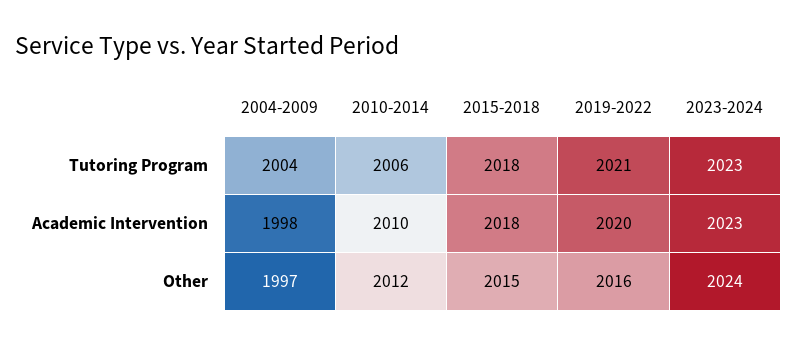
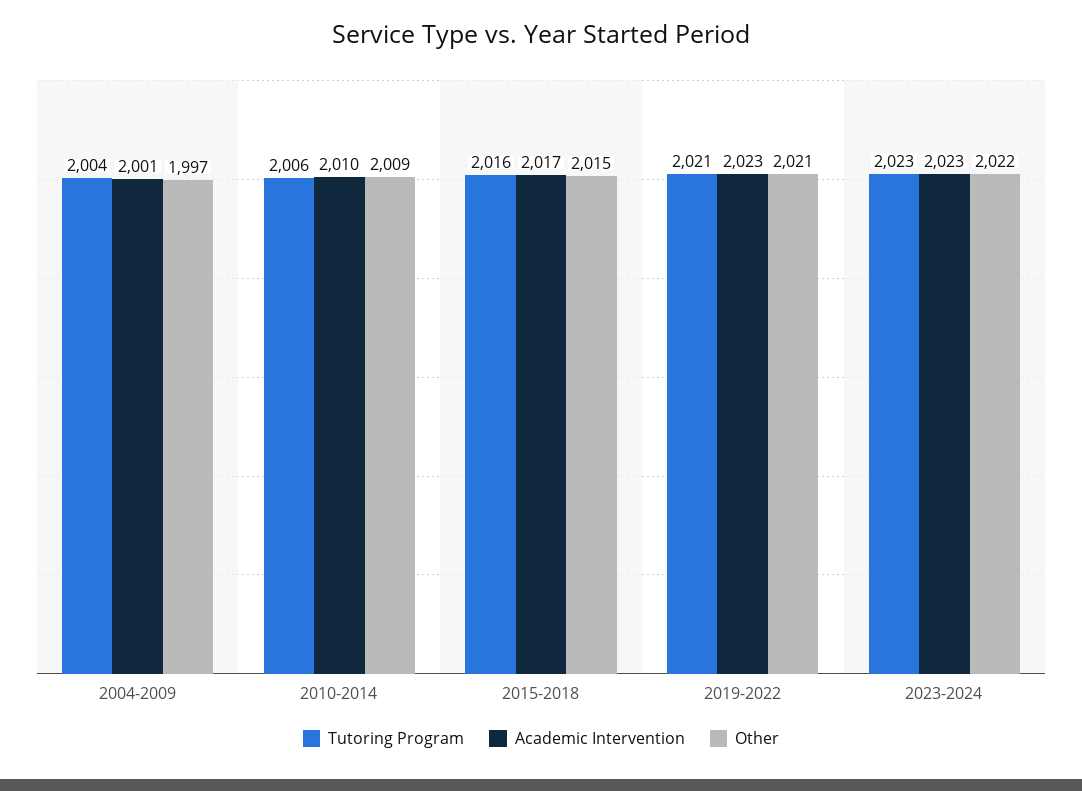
  {
    "Tutoring Program": {
      "2004-2009": 2004,
      "2010-2014": 2006,
-     "2015-2018": 2018,
+     "2015-2018": 2016,
      "2019-2022": 2021,
      "2023-2024": 2023
    },
    "Academic Intervention": {
-     "2004-2009": 1998,
+     "2004-2009": 2001,
      "2010-2014": 2010,
-     "2015-2018": 2018,
+     "2015-2018": 2017,
-     "2019-2022": 2020,
+     "2019-2022": 2023,
      "2023-2024": 2023
    },
    "Other": {
      "2004-2009": 1997,
-     "2010-2014": 2012,
+     "2010-2014": 2009,
      "2015-2018": 2015,
-     "2019-2022": 2016,
+     "2019-2022": 2021,
-     "2023-2024": 2024
+     "2023-2024": 2022
    }
  }

